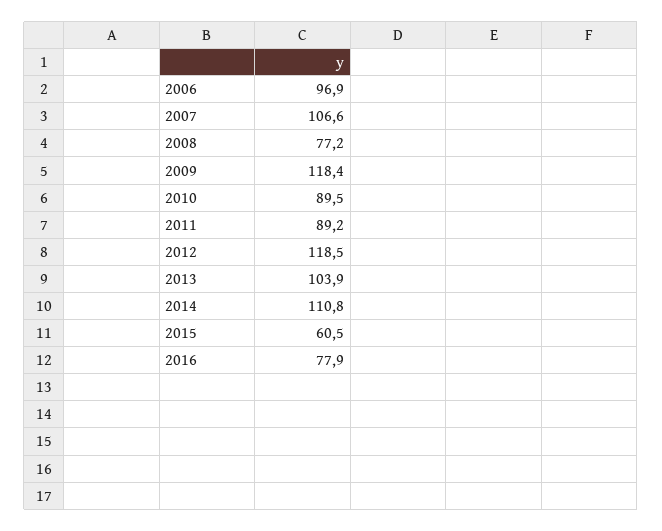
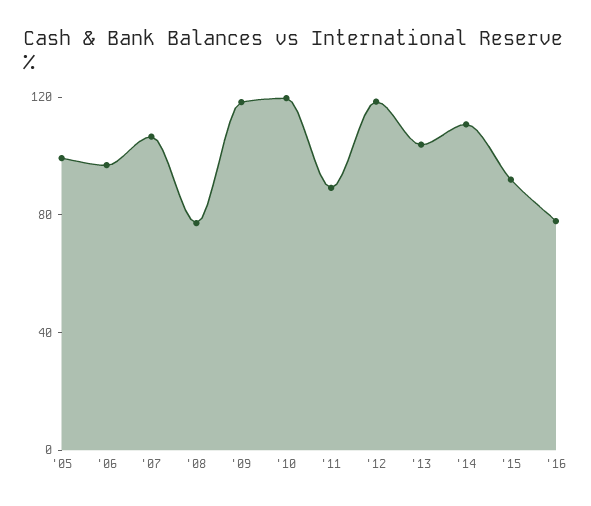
  {
    "2006": 96.9,
    "2007": 106.6,
    "2008": 77.2,
    "2009": 118.4,
-   "2010": 89.5,
+   "2010": 120,
    "2011": 89.2,
    "2012": 118.5,
    "2013": 103.9,
    "2014": 110.8,
-   "2015": 60.5,
+   "2015": 90,
-   "2016": 77.9
+   "2016": 77.9,
+   "'05": 100
  }

